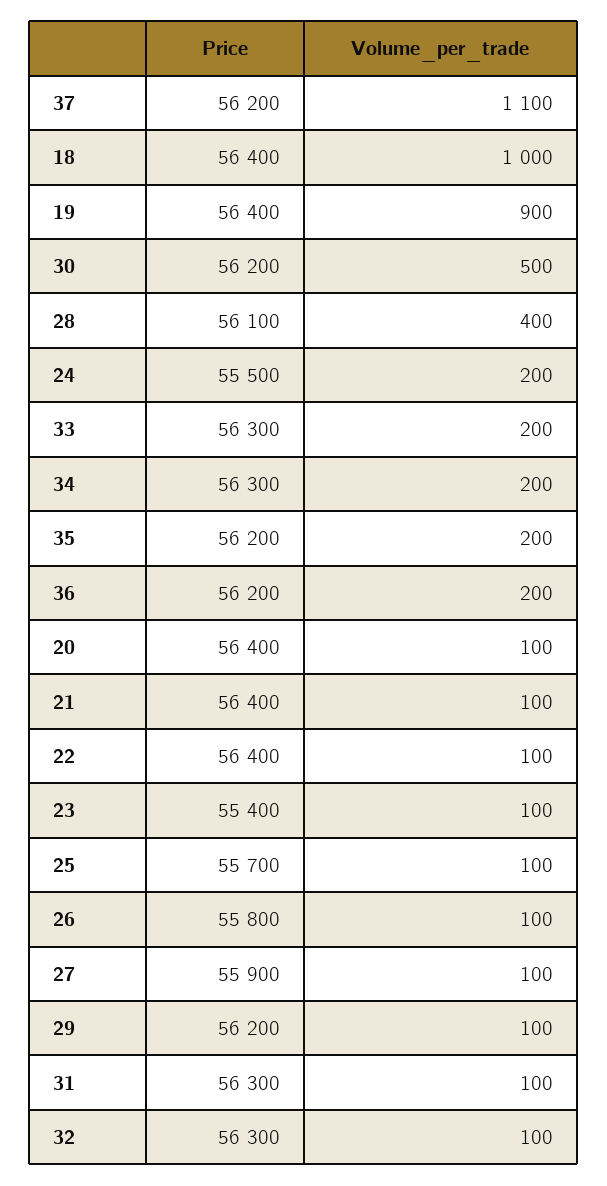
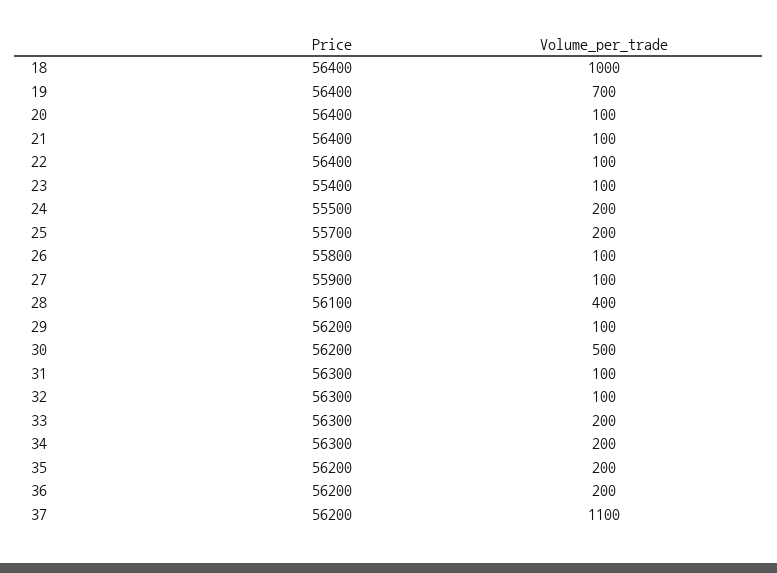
  {
    "Price": {
      "37": 56200,
      "18": 56400,
      "19": 56400,
      "30": 56200,
      "28": 56100,
      "24": 55500,
      "33": 56300,
      "34": 56300,
      "35": 56200,
      "36": 56200,
      "20": 56400,
      "21": 56400,
      "22": 56400,
      "23": 55400,
      "25": 55700,
      "26": 55800,
      "27": 55900,
      "29": 56200,
      "31": 56300,
      "32": 56300
    },
    "Volume_per_trade": {
      "37": 1100,
      "18": 1000,
-     "19": 900,
+     "19": 700,
      "30": 500,
      "28": 400,
      "24": 200,
      "33": 200,
      "34": 200,
      "35": 200,
      "36": 200,
      "20": 100,
      "21": 100,
      "22": 100,
      "23": 100,
-     "25": 100,
+     "25": 200,
      "26": 100,
      "27": 100,
      "29": 100,
      "31": 100,
      "32": 100
    }
  }

